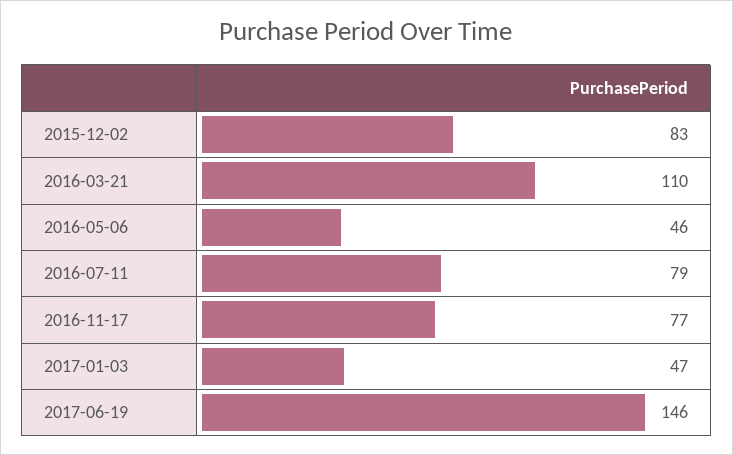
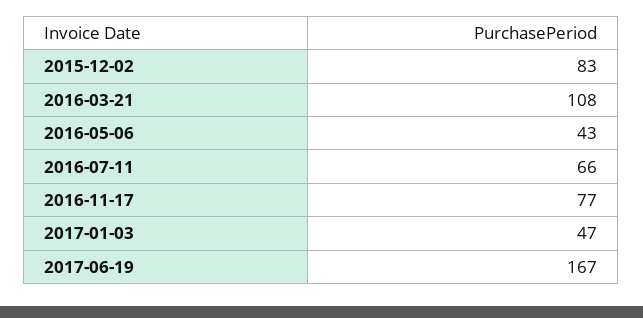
  {
    "2015-12-02": 83,
-   "2016-03-21": 110,
+   "2016-03-21": 108,
-   "2016-05-06": 46,
+   "2016-05-06": 43,
-   "2016-07-11": 79,
+   "2016-07-11": 66,
    "2016-11-17": 77,
    "2017-01-03": 47,
-   "2017-06-19": 146
+   "2017-06-19": 167
  }

